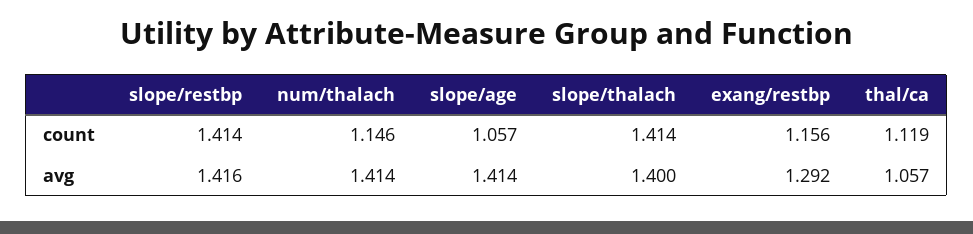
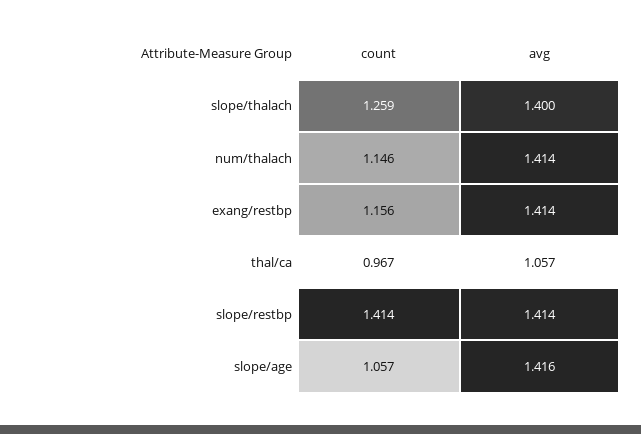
  {
    "slope/restbp": {
      "count": 1.414,
-     "avg": 1.416
+     "avg": 1.414
    },
    "num/thalach": {
      "count": 1.146,
      "avg": 1.414
    },
    "slope/age": {
      "count": 1.057,
-     "avg": 1.414
+     "avg": 1.416
    },
    "slope/thalach": {
-     "count": 1.414,
+     "count": 1.259,
      "avg": 1.4
    },
    "exang/restbp": {
      "count": 1.156,
-     "avg": 1.292
+     "avg": 1.414
    },
    "thal/ca": {
-     "count": 1.119,
+     "count": 0.967,
      "avg": 1.057
    }
  }

